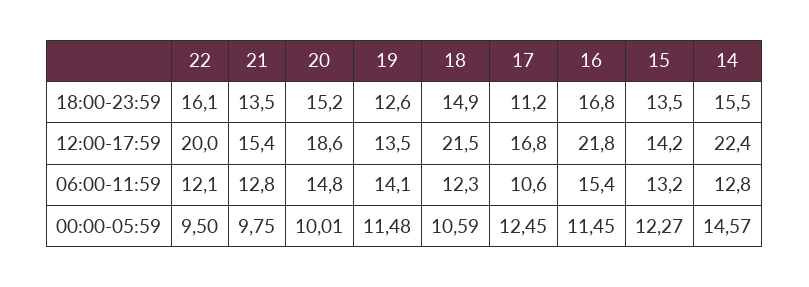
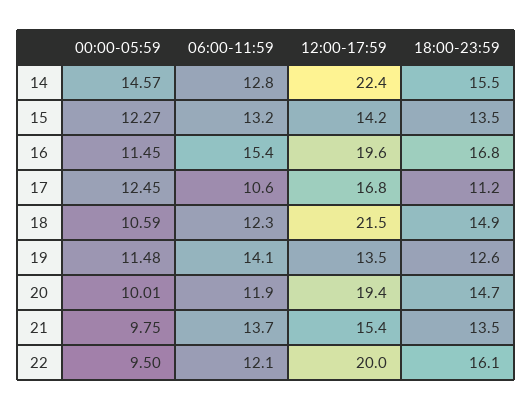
  {
    "22": {
      "18:00-23:59": 16.1,
      "12:00-17:59": 20,
      "06:00-11:59": 12.1,
      "00:00-05:59": 9.5
    },
    "21": {
      "18:00-23:59": 13.5,
      "12:00-17:59": 15.4,
-     "06:00-11:59": 12.8,
+     "06:00-11:59": 13.7,
      "00:00-05:59": 9.75
    },
    "20": {
-     "18:00-23:59": 15.2,
+     "18:00-23:59": 14.7,
-     "12:00-17:59": 18.6,
+     "12:00-17:59": 19.4,
-     "06:00-11:59": 14.8,
+     "06:00-11:59": 11.9,
      "00:00-05:59": 10.01
    },
    "19": {
      "18:00-23:59": 12.6,
      "12:00-17:59": 13.5,
      "06:00-11:59": 14.1,
      "00:00-05:59": 11.48
    },
    "18": {
      "18:00-23:59": 14.9,
      "12:00-17:59": 21.5,
      "06:00-11:59": 12.3,
      "00:00-05:59": 10.59
    },
    "17": {
      "18:00-23:59": 11.2,
      "12:00-17:59": 16.8,
      "06:00-11:59": 10.6,
      "00:00-05:59": 12.45
    },
    "16": {
      "18:00-23:59": 16.8,
-     "12:00-17:59": 21.8,
+     "12:00-17:59": 19.6,
      "06:00-11:59": 15.4,
      "00:00-05:59": 11.45
    },
    "15": {
      "18:00-23:59": 13.5,
      "12:00-17:59": 14.2,
      "06:00-11:59": 13.2,
      "00:00-05:59": 12.27
    },
    "14": {
      "18:00-23:59": 15.5,
      "12:00-17:59": 22.4,
      "06:00-11:59": 12.8,
      "00:00-05:59": 14.57
    }
  }

